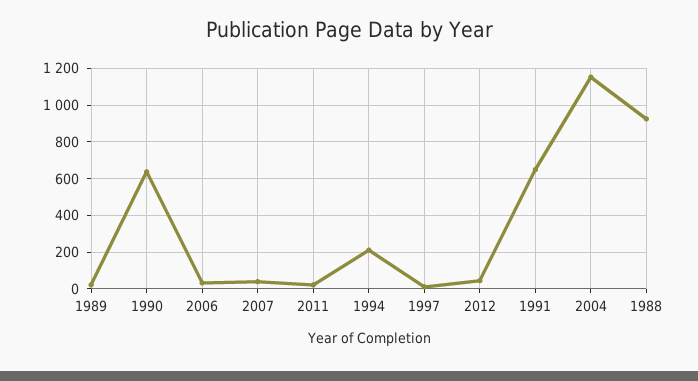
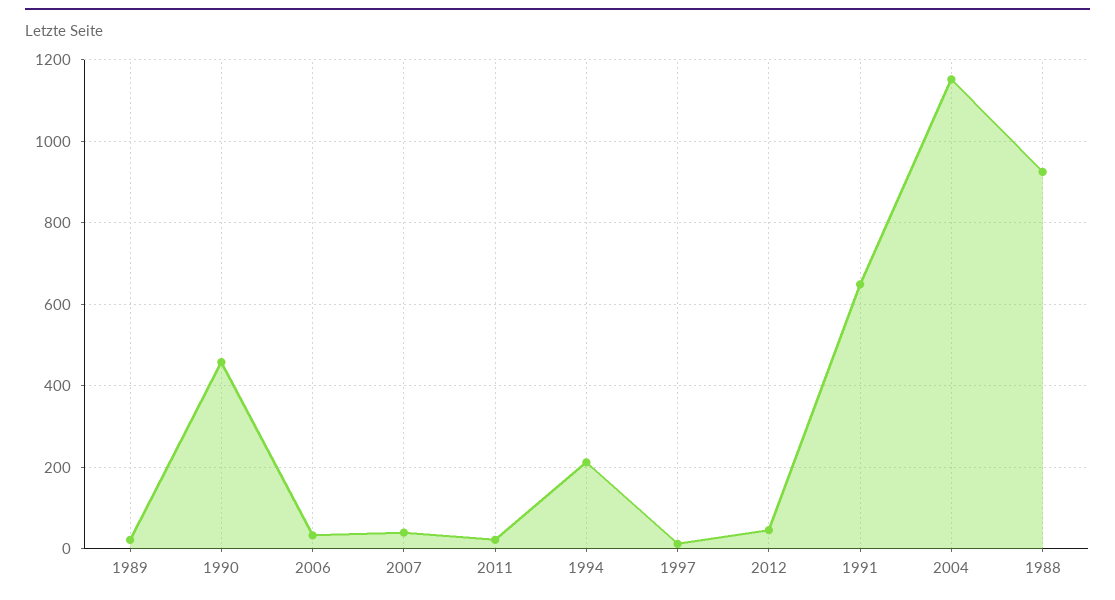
  {
    "1989": 20,
-   "1990": 650,
+   "1990": 460,
    "2006": 40,
    "2007": 40,
    "2011": 20,
    "1994": 220,
    "1997": 20,
    "2012": 40,
    "1991": 640,
    "2004": 1160,
    "1988": 920
  }

